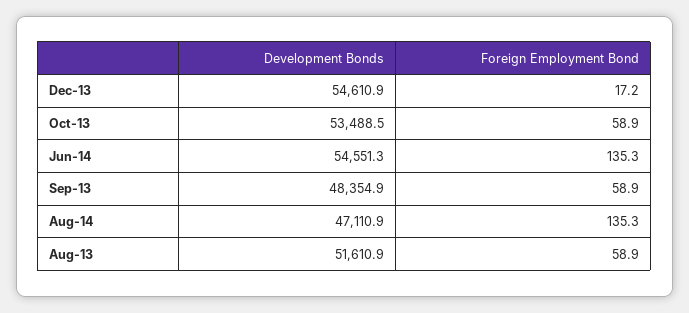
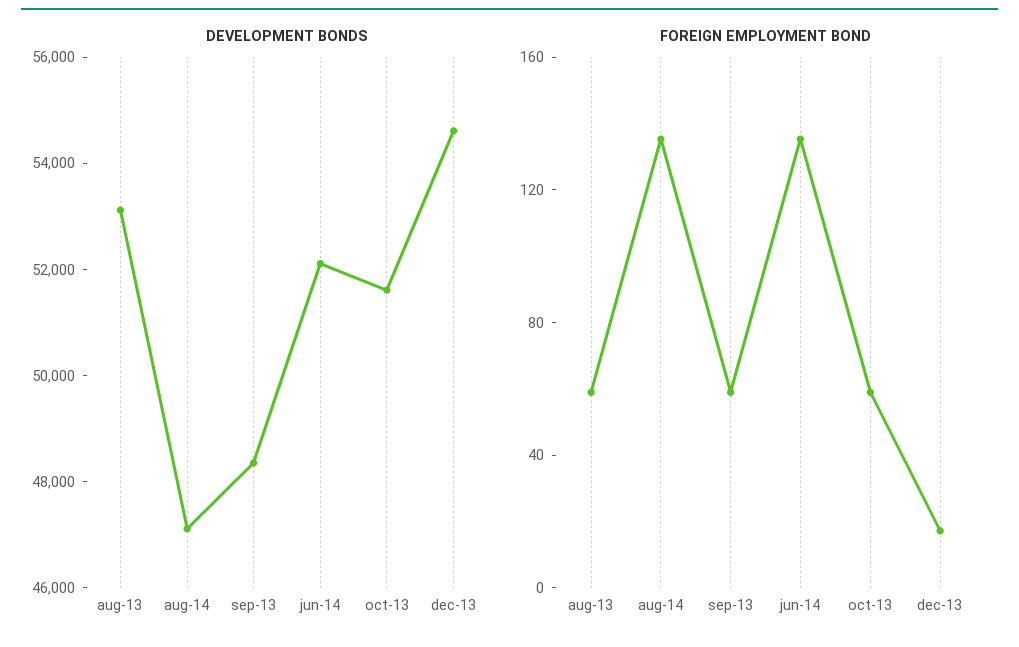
  {
    "Development Bonds": {
      "Dec-13": 54610.9,
-     "Oct-13": 53488.5,
+     "Oct-13": 51500,
-     "Jun-14": 54551.3,
+     "Jun-14": 52000,
      "Sep-13": 48354.9,
      "Aug-14": 47110.9,
-     "Aug-13": 51610.9
+     "Aug-13": 53000
    },
    "Foreign Employment Bond": {
      "Dec-13": 17.2,
      "Oct-13": 58.9,
      "Jun-14": 135.3,
      "Sep-13": 58.9,
      "Aug-14": 135.3,
      "Aug-13": 58.9
    }
  }

